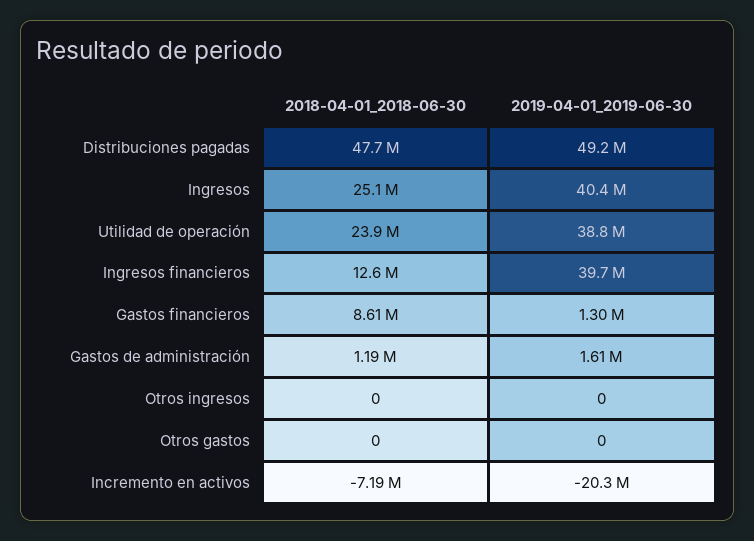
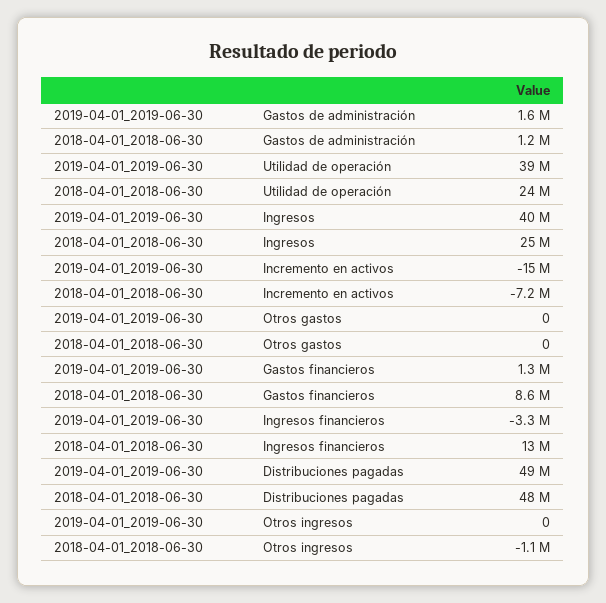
  {
    "2018-04-01_2018-06-30": {
      "Distribuciones pagadas": 47700000,
      "Ingresos": 25100000,
      "Utilidad de operación": 23900000,
      "Ingresos financieros": 12600000,
      "Gastos financieros": 8610000,
      "Gastos de administración": 1190000,
-     "Otros ingresos": 0,
+     "Otros ingresos": -1100000,
      "Otros gastos": 0,
      "Incremento en activos": -7190000
    },
    "2019-04-01_2019-06-30": {
      "Distribuciones pagadas": 49200000,
      "Ingresos": 40400000,
      "Utilidad de operación": 38800000,
-     "Ingresos financieros": 39700000,
+     "Ingresos financieros": -3300000,
      "Gastos financieros": 1300000,
      "Gastos de administración": 1610000,
      "Otros ingresos": 0,
      "Otros gastos": 0,
-     "Incremento en activos": -20300000
+     "Incremento en activos": -15000000
    }
  }

